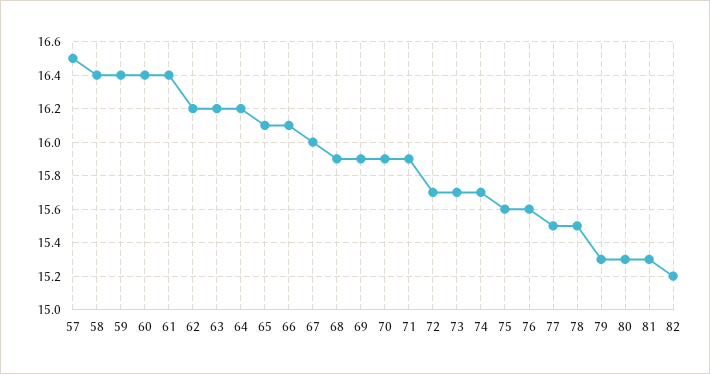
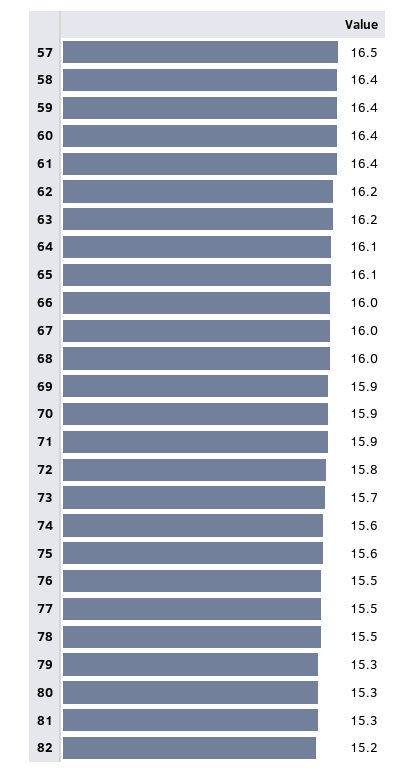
  {
    "57": 16.5,
    "58": 16.4,
    "59": 16.4,
    "60": 16.4,
    "61": 16.4,
    "62": 16.2,
    "63": 16.2,
-   "64": 16.2,
+   "64": 16.1,
    "65": 16.1,
-   "66": 16.1,
+   "66": 16,
    "67": 16,
-   "68": 15.9,
+   "68": 16,
    "69": 15.9,
    "70": 15.9,
    "71": 15.9,
-   "72": 15.7,
+   "72": 15.8,
    "73": 15.7,
-   "74": 15.7,
+   "74": 15.6,
    "75": 15.6,
-   "76": 15.6,
+   "76": 15.5,
    "77": 15.5,
    "78": 15.5,
    "79": 15.3,
    "80": 15.3,
    "81": 15.3,
    "82": 15.2
  }

